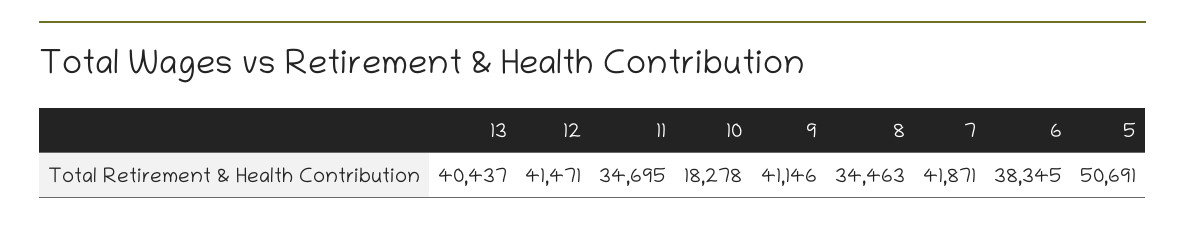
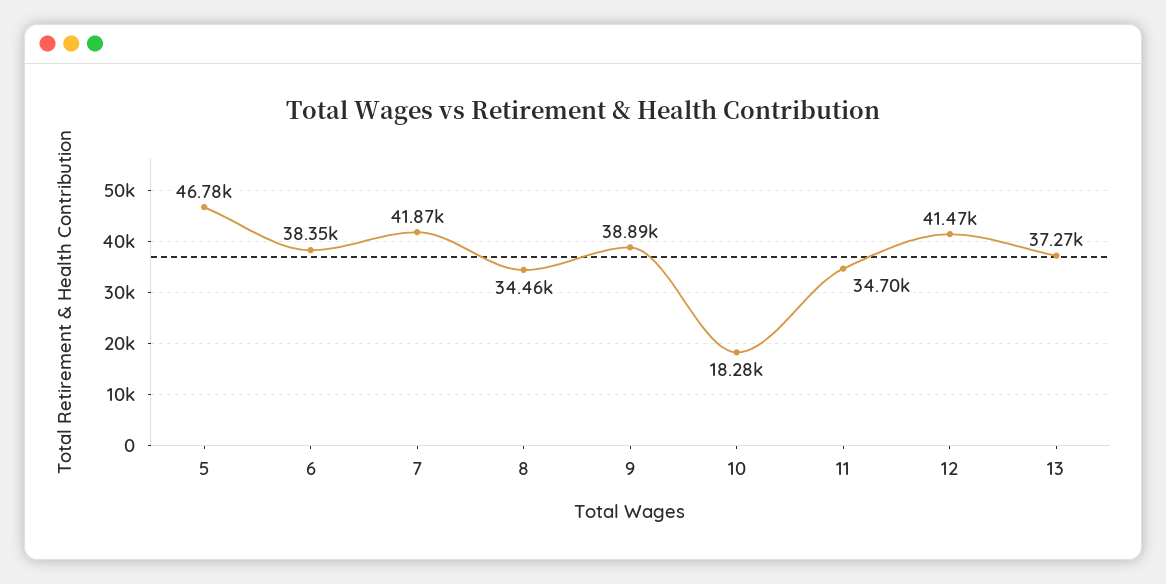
  {
-   "13": 40437,
+   "13": 37270,
    "12": 41471,
    "11": 34695,
    "10": 18278,
-   "9": 41146,
+   "9": 38890,
    "8": 34463,
    "7": 41871,
    "6": 38345,
-   "5": 50691
+   "5": 46780
  }

